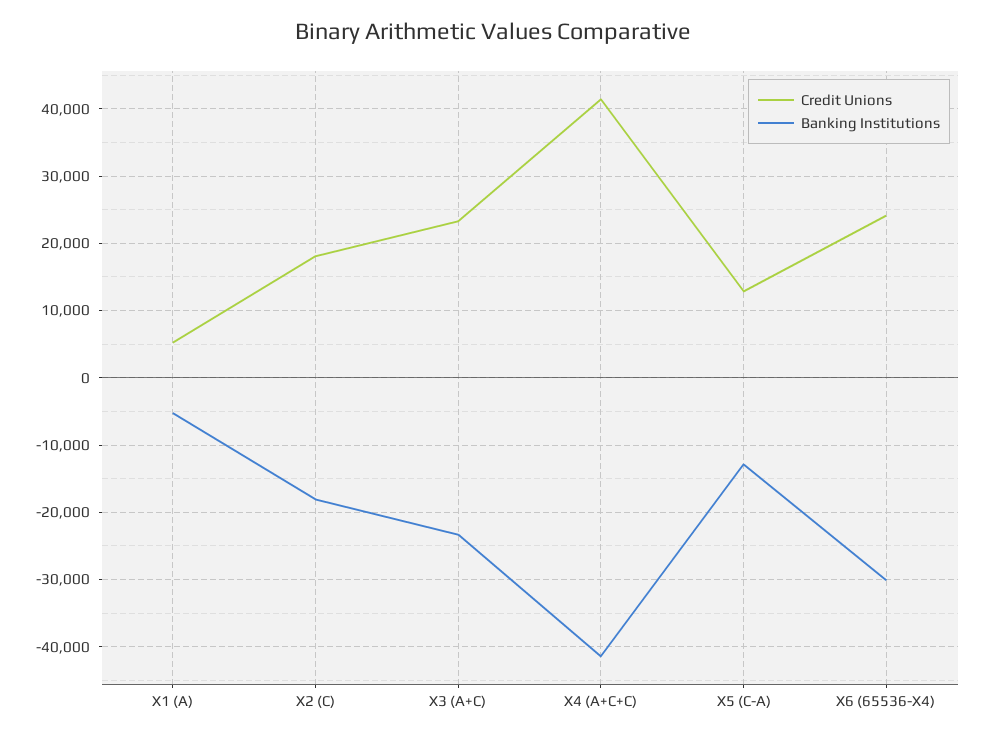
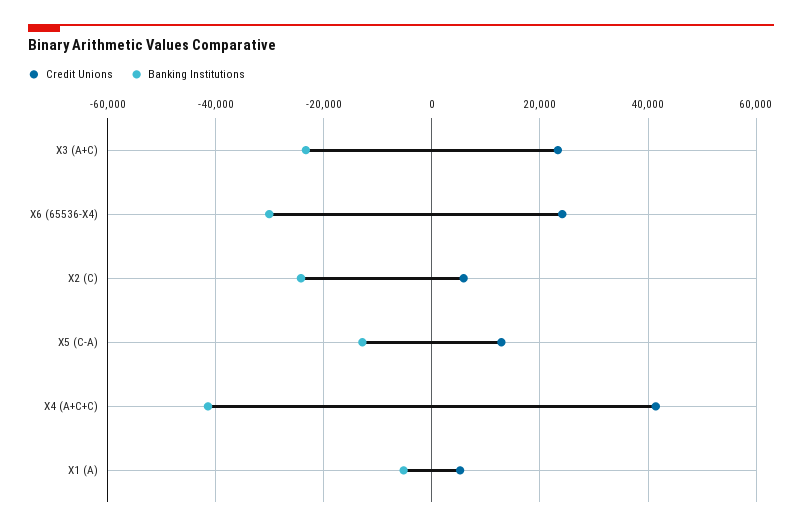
  {
    "Credit Unions": {
      "X1 (A)": 5000,
-     "X2 (C)": 18000,
+     "X2 (C)": 6000,
      "X3 (A+C)": 23000,
      "X4 (A+C+C)": 41000,
      "X5 (C-A)": 13000,
      "X6 (65536-X4)": 24000
    },
    "Banking Institutions": {
      "X1 (A)": -5000,
-     "X2 (C)": -18000,
+     "X2 (C)": -24000,
      "X3 (A+C)": -23000,
      "X4 (A+C+C)": -41000,
      "X5 (C-A)": -13000,
      "X6 (65536-X4)": -30000
    }
  }

